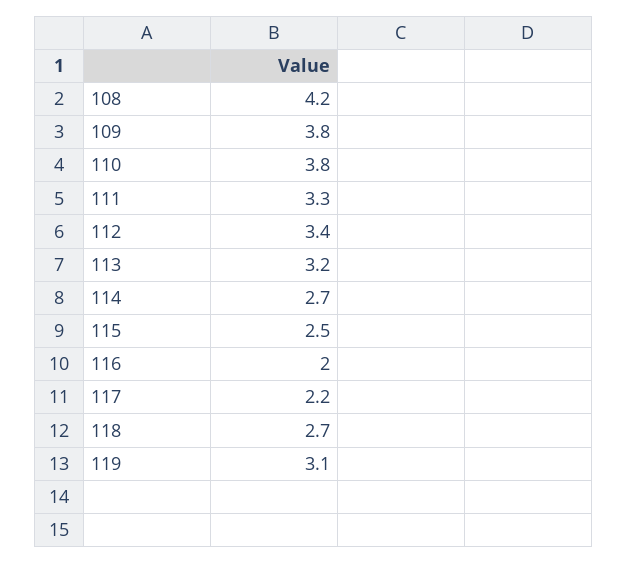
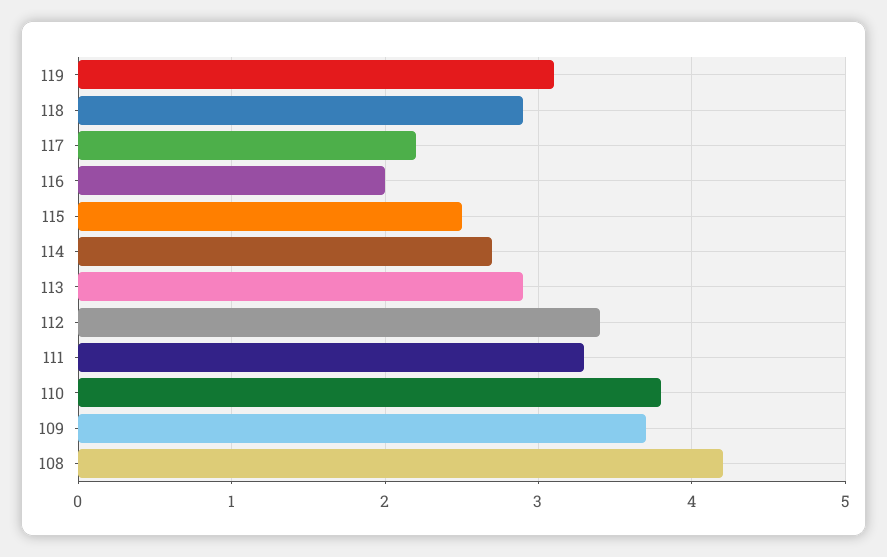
  {
    "108": 4.2,
-   "109": 3.8,
+   "109": 3.7,
    "110": 3.8,
    "111": 3.3,
    "112": 3.4,
-   "113": 3.2,
+   "113": 2.9,
    "114": 2.7,
    "115": 2.5,
    "116": 2,
    "117": 2.2,
-   "118": 2.7,
+   "118": 2.9,
    "119": 3.1
  }

